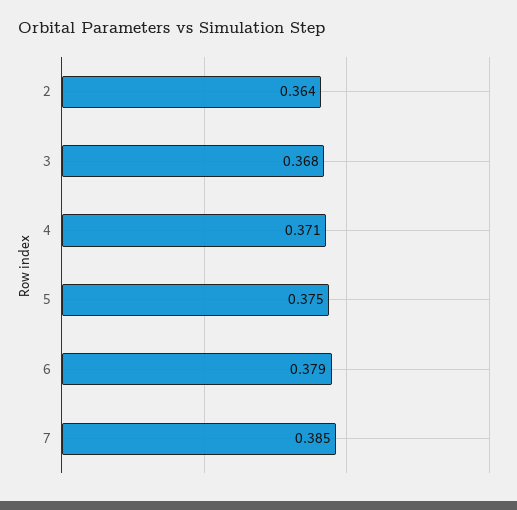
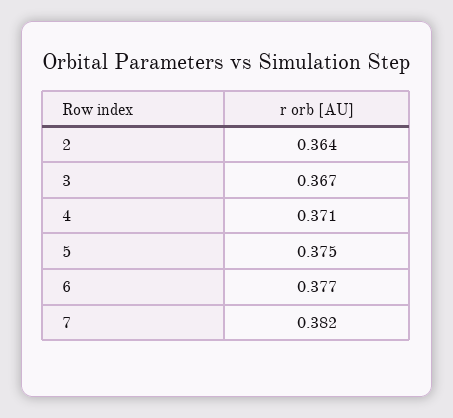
  {
    "2": 0.364,
-   "3": 0.368,
+   "3": 0.367,
    "4": 0.371,
    "5": 0.375,
-   "6": 0.379,
+   "6": 0.377,
-   "7": 0.385
+   "7": 0.382
  }

